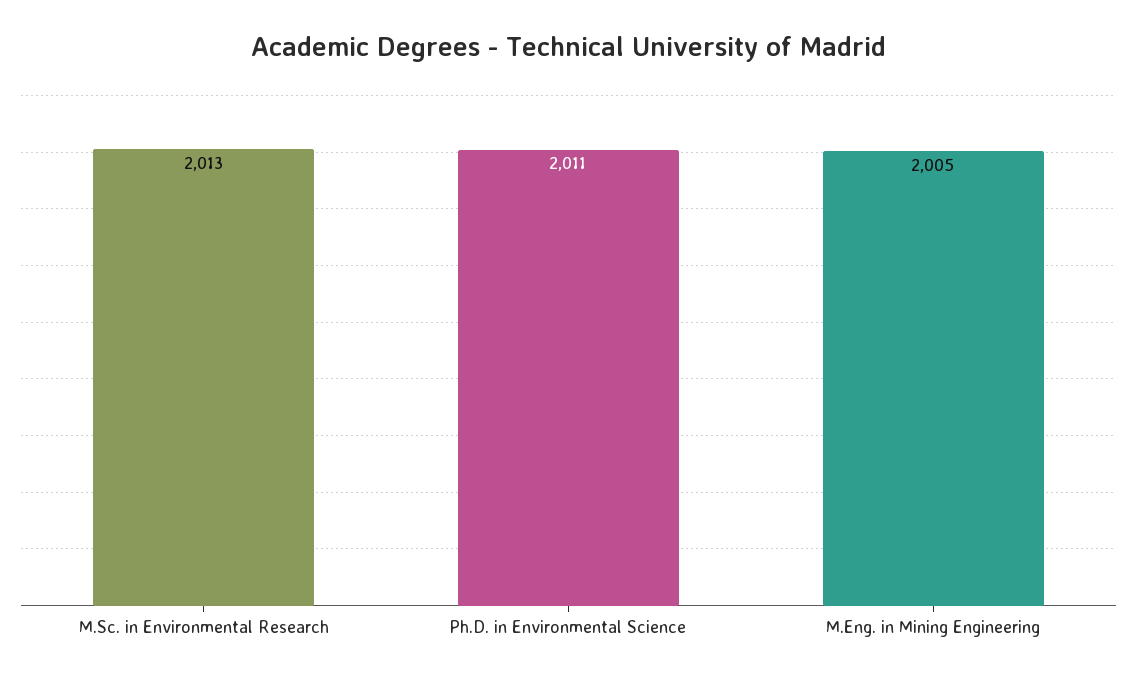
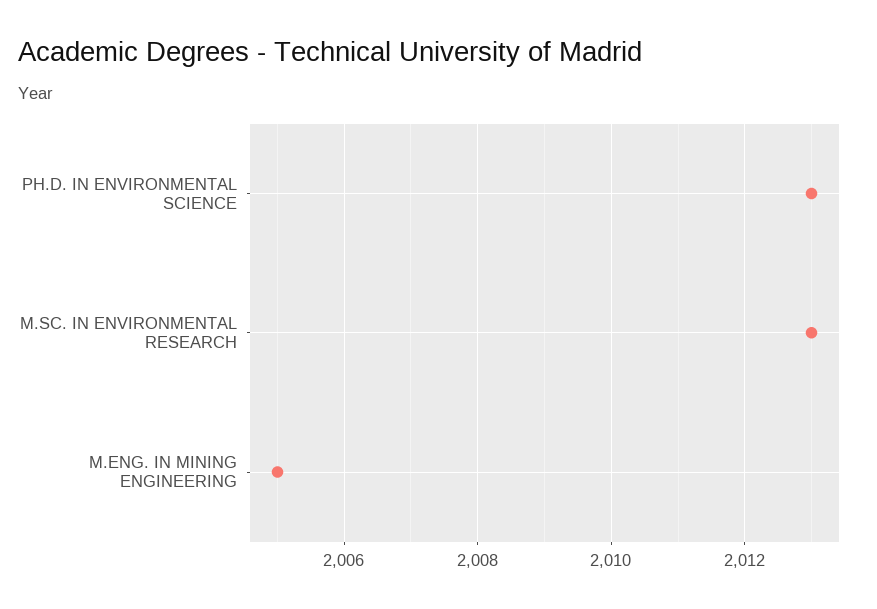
  {
    "M.Sc. in Environmental Research": 2013,
-   "Ph.D. in Environmental Science": 2011,
+   "Ph.D. in Environmental Science": 2013,
    "M.Eng. in Mining Engineering": 2005
  }

